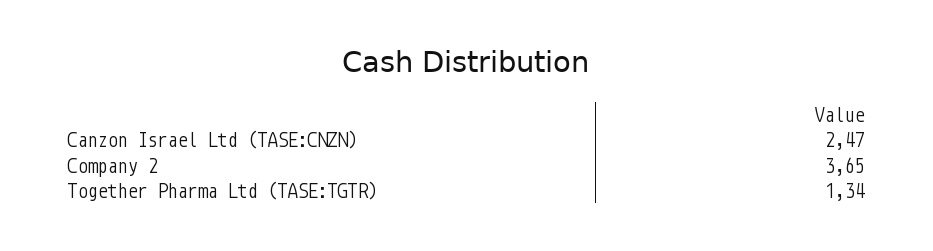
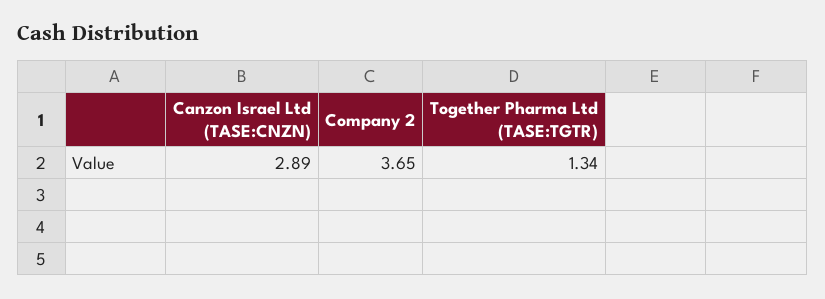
  {
-   "Canzon Israel Ltd (TASE:CNZN)": 2.47,
+   "Canzon Israel Ltd (TASE:CNZN)": 2.89,
    "Company 2": 3.65,
    "Together Pharma Ltd (TASE:TGTR)": 1.34
  }

